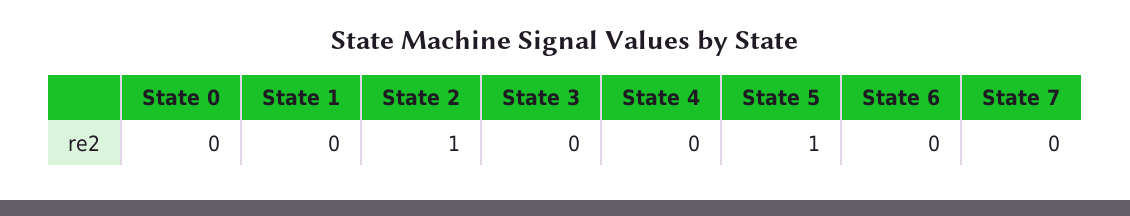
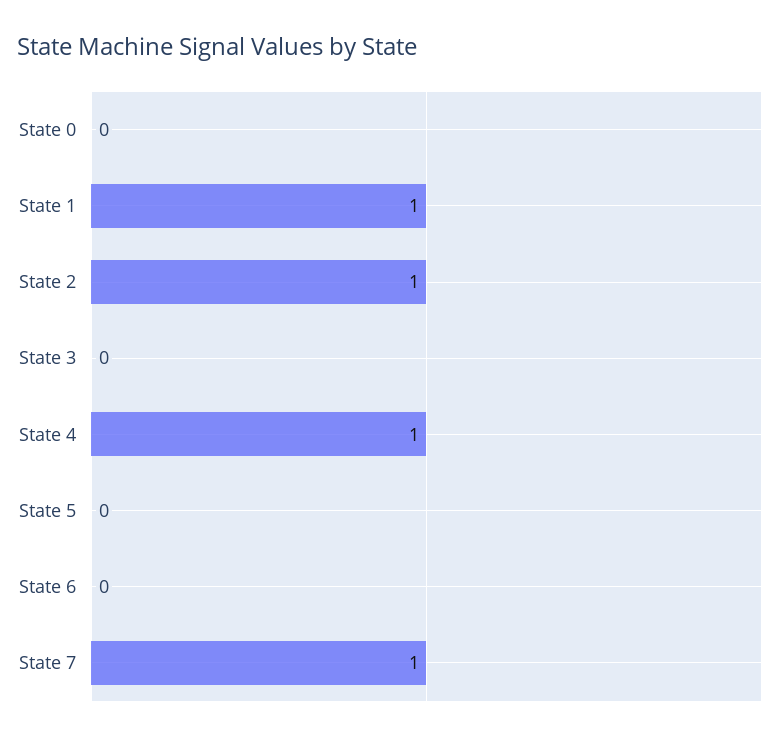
  {
    "State 0": 0,
-   "State 1": 0,
+   "State 1": 1,
    "State 2": 1,
    "State 3": 0,
-   "State 4": 0,
+   "State 4": 1,
-   "State 5": 1,
+   "State 5": 0,
    "State 6": 0,
-   "State 7": 0
+   "State 7": 1
  }

